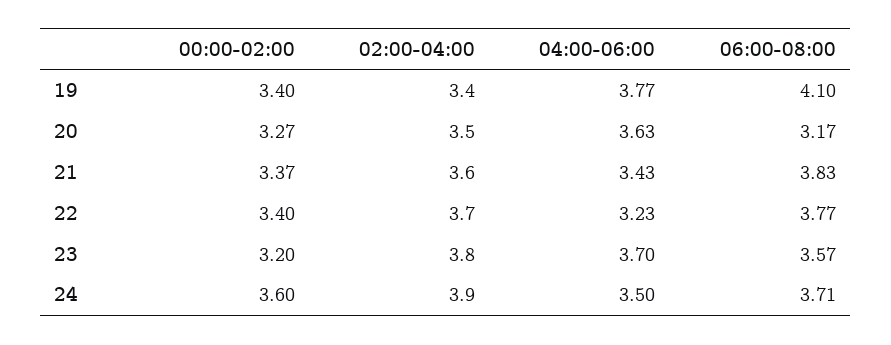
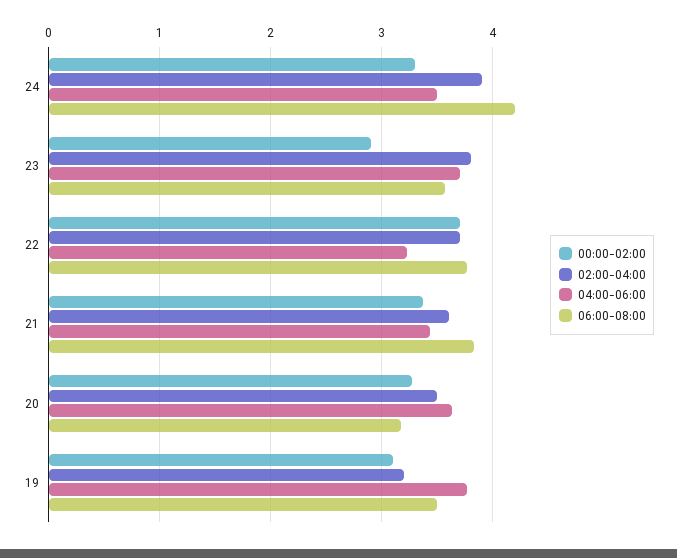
  {
    "00:00-02:00": {
-     "19": 3.4,
+     "19": 3.1,
      "20": 3.27,
      "21": 3.37,
-     "22": 3.4,
+     "22": 3.7,
-     "23": 3.2,
+     "23": 2.9,
-     "24": 3.6
+     "24": 3.3
    },
    "02:00-04:00": {
-     "19": 3.4,
+     "19": 3.2,
      "20": 3.5,
      "21": 3.6,
      "22": 3.7,
      "23": 3.8,
      "24": 3.9
    },
    "04:00-06:00": {
      "19": 3.77,
      "20": 3.63,
      "21": 3.43,
      "22": 3.23,
      "23": 3.7,
      "24": 3.5
    },
    "06:00-08:00": {
-     "19": 4.1,
+     "19": 3.5,
      "20": 3.17,
      "21": 3.83,
      "22": 3.77,
      "23": 3.57,
-     "24": 3.71
+     "24": 4.2
    }
  }

